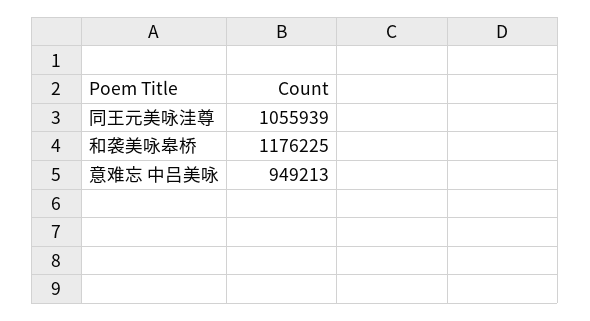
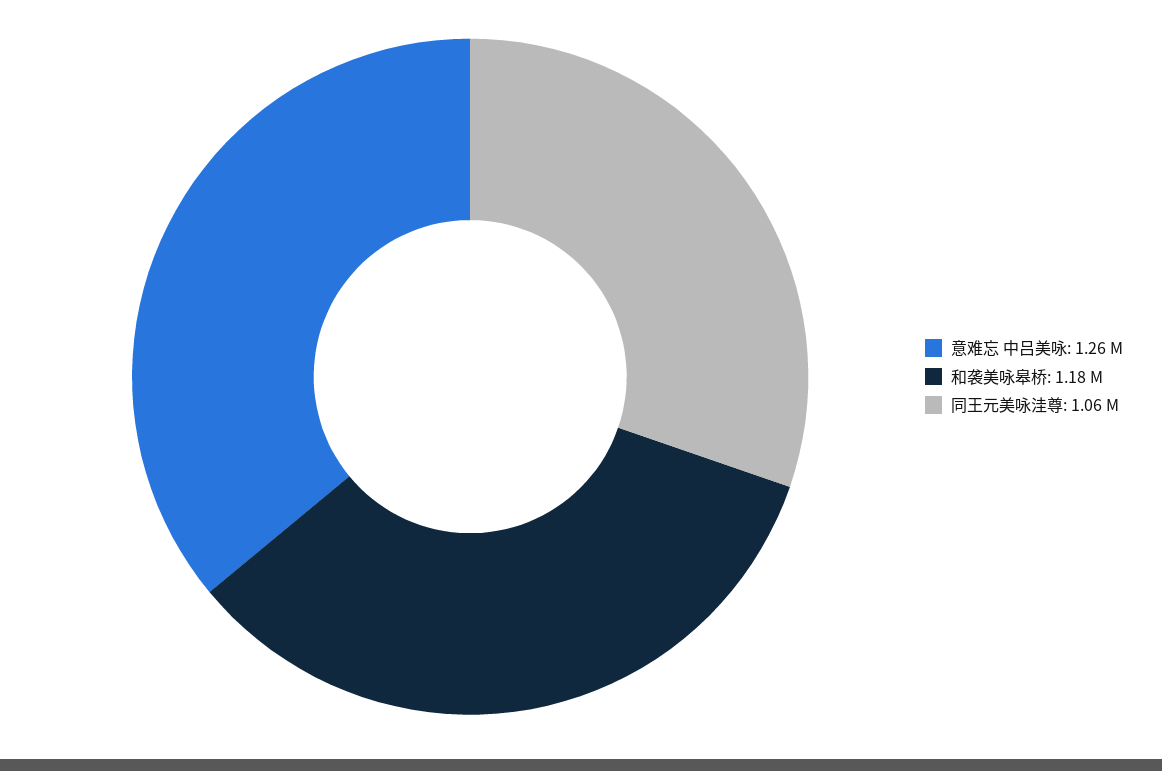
  {
    "同王元美咏洼尊": 1055939,
    "和袭美咏皋桥": 1176225,
-   "意难忘 中吕美咏": 949213
+   "意难忘 中吕美咏": 1260000
  }

